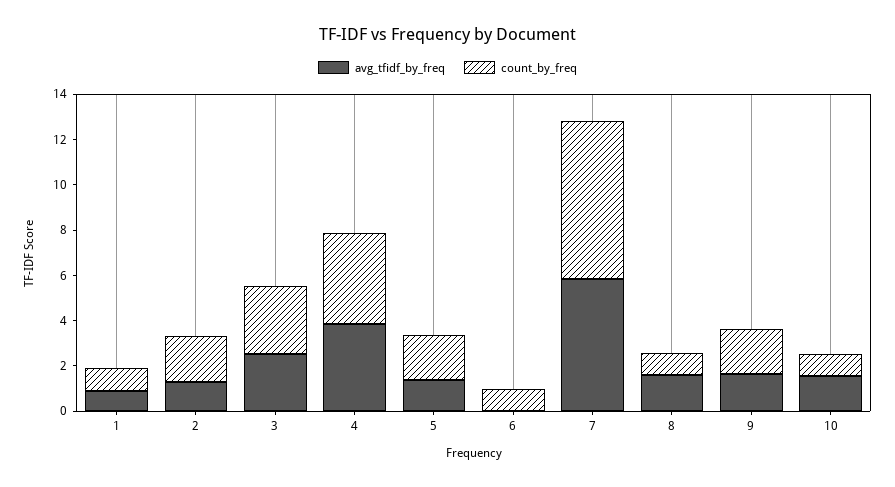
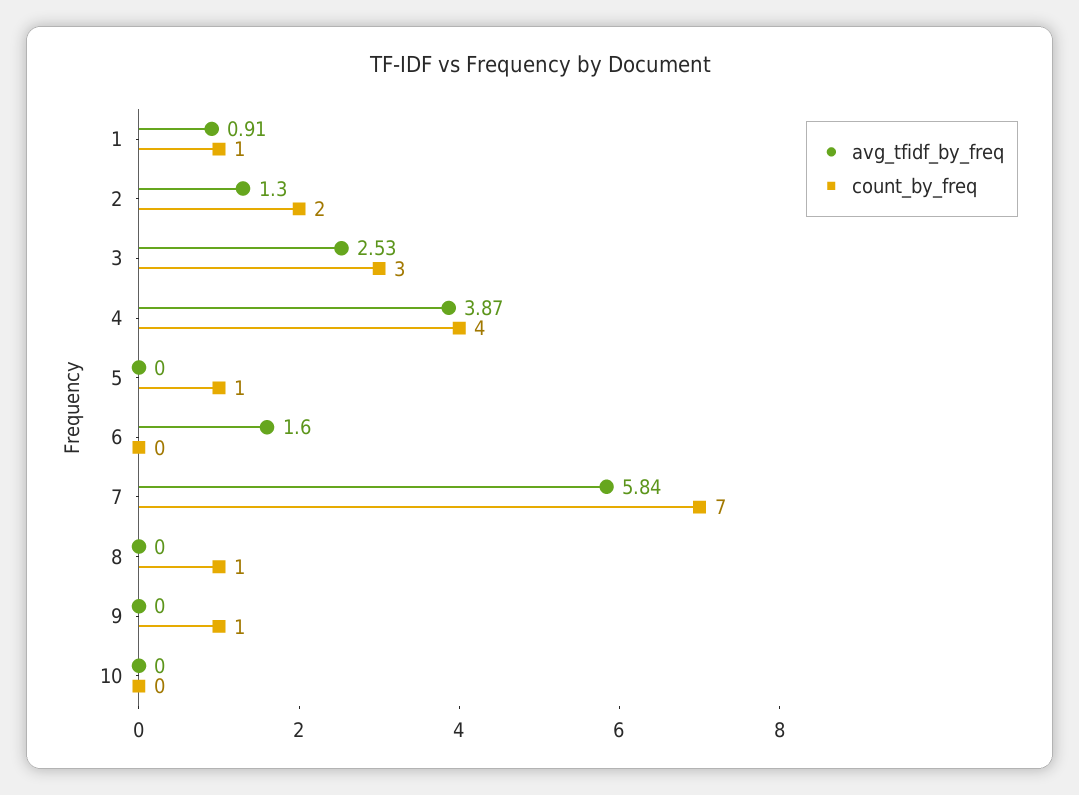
  {
    "avg_tfidf_by_freq": {
      "1": 0.91,
      "2": 1.3,
      "3": 2.53,
      "4": 3.87,
-     "5": 1.5,
+     "5": 0,
-     "6": 0,
+     "6": 1.6,
      "7": 5.84,
-     "8": 1.5,
+     "8": 0,
-     "9": 1.5,
+     "9": 0,
-     "10": 1.5
+     "10": 0
    },
    "count_by_freq": {
      "1": 1,
      "2": 2,
      "3": 3,
      "4": 4,
-     "5": 2,
+     "5": 1,
-     "6": 1,
+     "6": 0,
      "7": 7,
      "8": 1,
-     "9": 2,
+     "9": 1,
-     "10": 1
+     "10": 0
    }
  }

